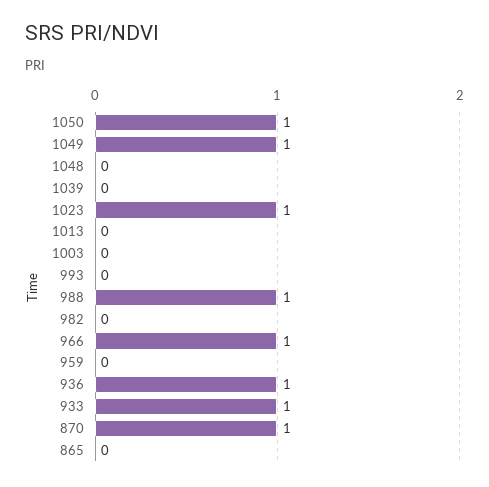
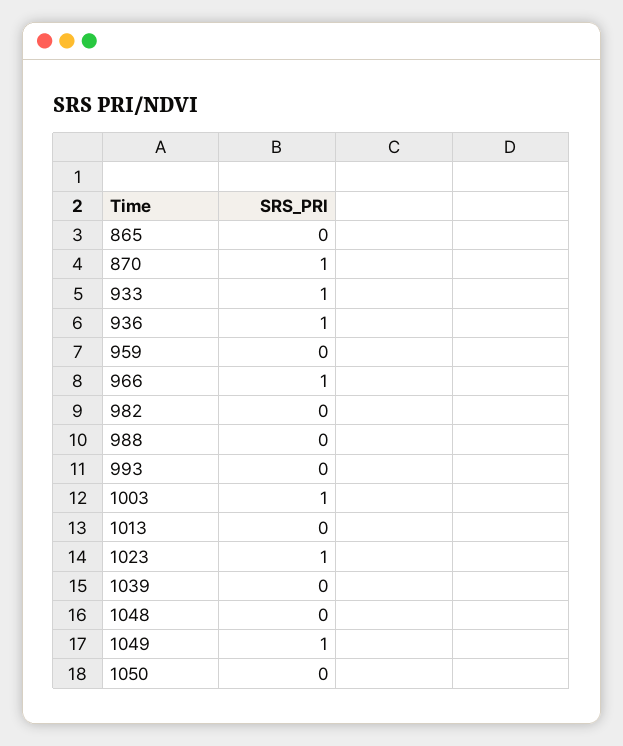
  {
-   "1050": 1,
+   "1050": 0,
    "1049": 1,
    "1048": 0,
    "1039": 0,
    "1023": 1,
    "1013": 0,
-   "1003": 0,
+   "1003": 1,
    "993": 0,
-   "988": 1,
+   "988": 0,
    "982": 0,
    "966": 1,
    "959": 0,
    "936": 1,
    "933": 1,
    "870": 1,
    "865": 0
  }

